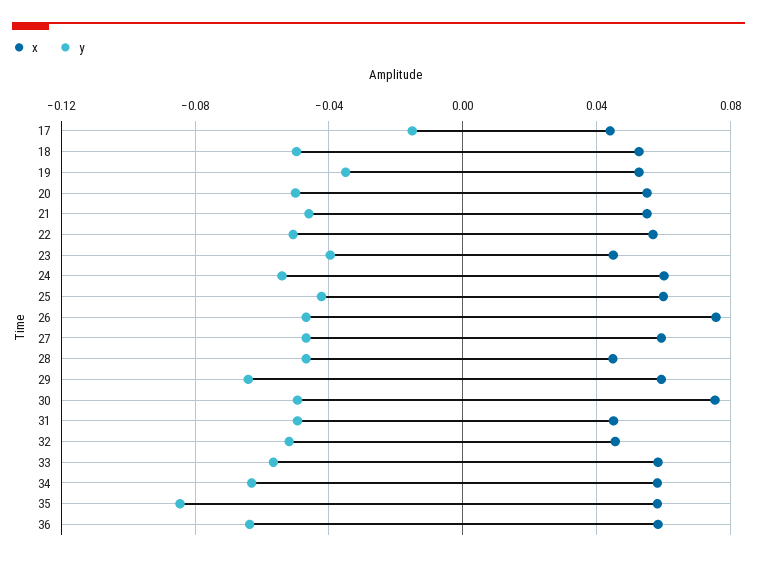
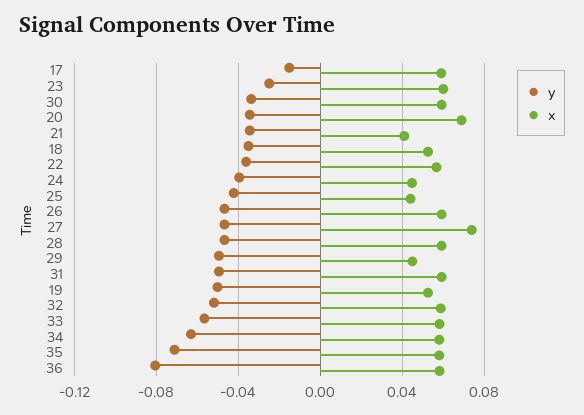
  {
    "x": {
-     "17": 0.045,
+     "17": 0.06,
      "18": 0.055,
      "19": 0.055,
-     "20": 0.055,
+     "20": 0.07,
-     "21": 0.055,
+     "21": 0.04,
      "22": 0.055,
-     "23": 0.045,
+     "23": 0.06,
-     "24": 0.06,
+     "24": 0.045,
-     "25": 0.06,
+     "25": 0.045,
-     "26": 0.075,
+     "26": 0.06,
-     "27": 0.06,
+     "27": 0.075,
-     "28": 0.045,
+     "28": 0.06,
-     "29": 0.06,
+     "29": 0.045,
-     "30": 0.075,
+     "30": 0.06,
-     "31": 0.045,
+     "31": 0.06,
-     "32": 0.045,
+     "32": 0.06,
      "33": 0.06,
      "34": 0.06,
      "35": 0.06,
      "36": 0.06
    },
    "y": {
      "17": -0.015,
-     "18": -0.05,
+     "18": -0.035,
-     "19": -0.035,
+     "19": -0.05,
-     "20": -0.05,
+     "20": -0.035,
-     "21": -0.045,
+     "21": -0.035,
-     "22": -0.05,
+     "22": -0.035,
-     "23": -0.04,
+     "23": -0.025,
-     "24": -0.055,
+     "24": -0.04,
      "25": -0.04,
      "26": -0.045,
      "27": -0.045,
      "28": -0.045,
-     "29": -0.065,
+     "29": -0.05,
-     "30": -0.05,
+     "30": -0.035,
      "31": -0.05,
      "32": -0.05,
      "33": -0.055,
      "34": -0.065,
-     "35": -0.085,
+     "35": -0.07,
-     "36": -0.065
+     "36": -0.08
    }
  }

